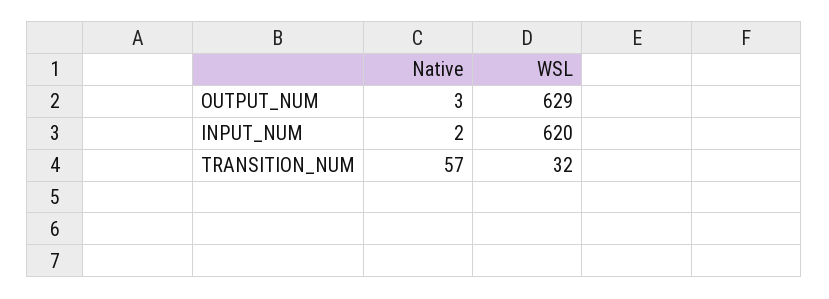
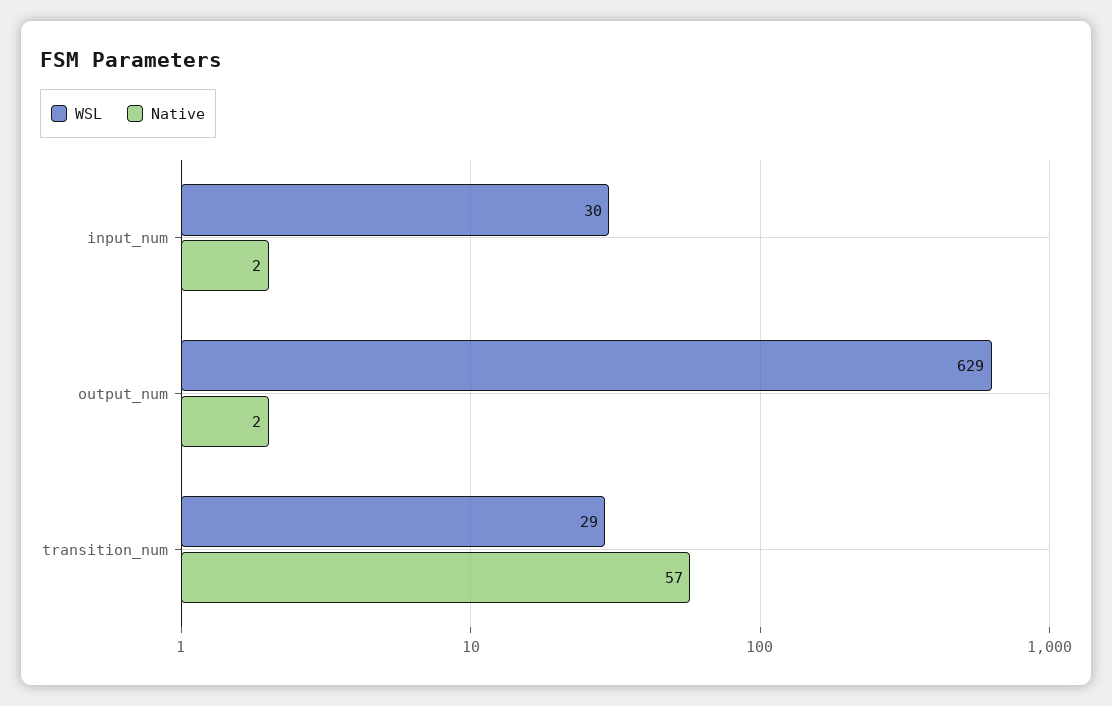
  {
    "Native": {
-     "OUTPUT_NUM": 3,
+     "OUTPUT_NUM": 2,
      "INPUT_NUM": 2,
      "TRANSITION_NUM": 57
    },
    "WSL": {
      "OUTPUT_NUM": 629,
-     "INPUT_NUM": 620,
+     "INPUT_NUM": 30,
-     "TRANSITION_NUM": 32
+     "TRANSITION_NUM": 29
    }
  }

